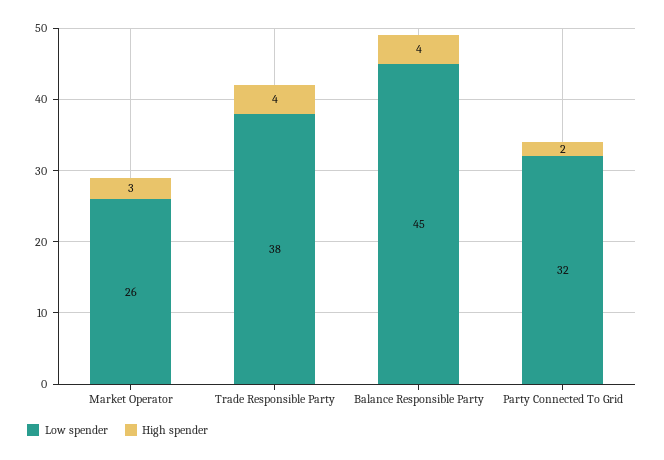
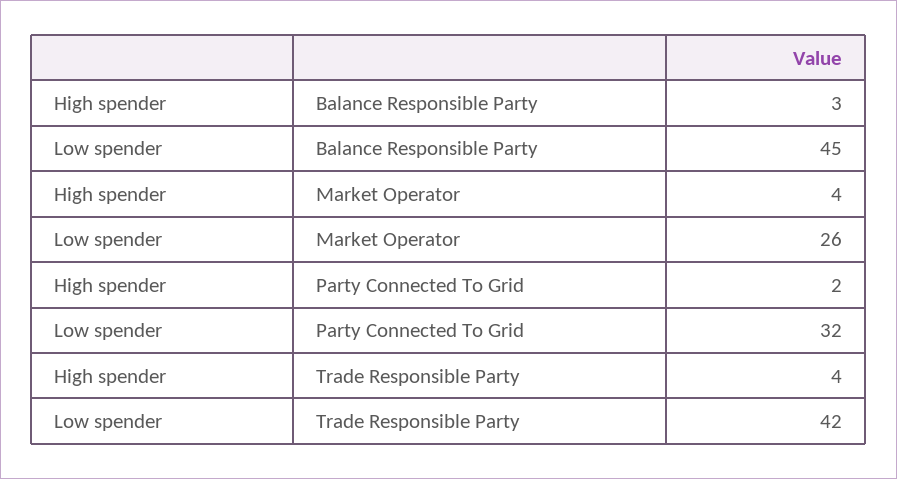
  {
    "Low spender": {
      "Market Operator": 26,
-     "Trade Responsible Party": 38,
+     "Trade Responsible Party": 42,
      "Balance Responsible Party": 45,
      "Party Connected To Grid": 32
    },
    "High spender": {
-     "Market Operator": 3,
+     "Market Operator": 4,
      "Trade Responsible Party": 4,
-     "Balance Responsible Party": 4,
+     "Balance Responsible Party": 3,
      "Party Connected To Grid": 2
    }
  }

